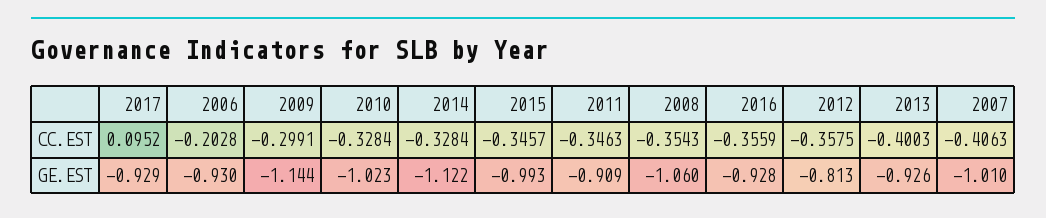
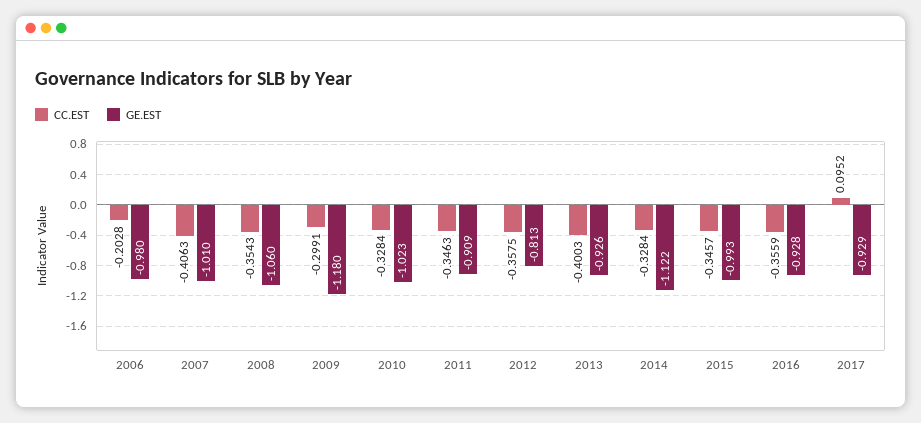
  {
    "CC.EST": {
      "2017": 0.0952,
      "2006": -0.2028,
      "2009": -0.2991,
      "2010": -0.3284,
      "2014": -0.3284,
      "2015": -0.3457,
      "2011": -0.3463,
      "2008": -0.3543,
      "2016": -0.3559,
      "2012": -0.3575,
      "2013": -0.4003,
      "2007": -0.4063
    },
    "GE.EST": {
      "2017": -0.929,
-     "2006": -0.93,
+     "2006": -0.98,
-     "2009": -1.144,
+     "2009": -1.18,
      "2010": -1.023,
      "2014": -1.122,
      "2015": -0.993,
      "2011": -0.909,
      "2008": -1.06,
      "2016": -0.928,
      "2012": -0.813,
      "2013": -0.926,
      "2007": -1.01
    }
  }

